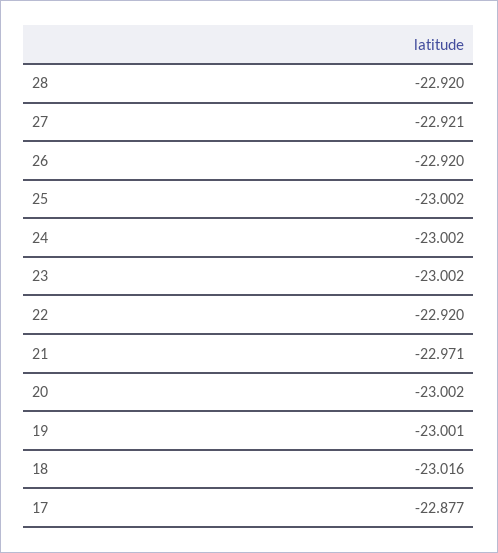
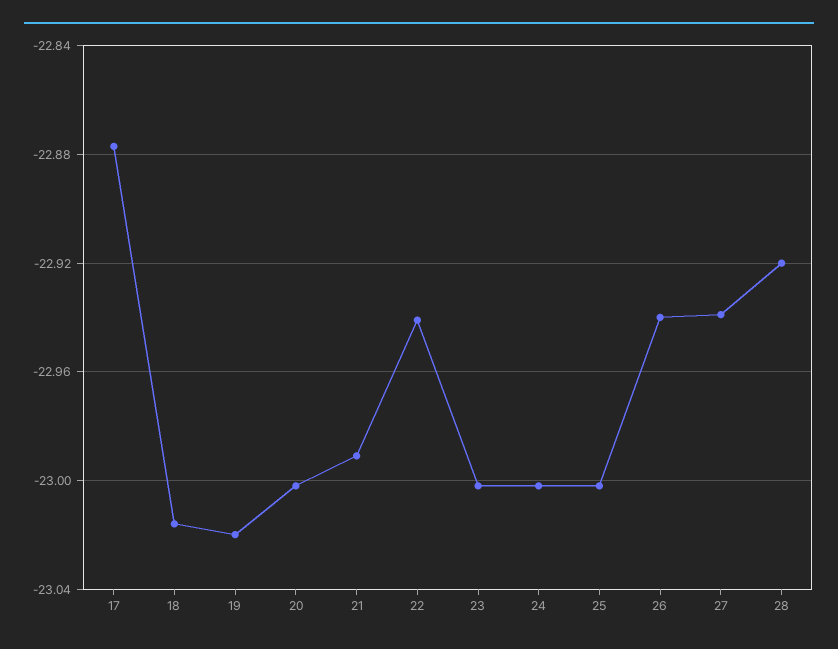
  {
    "28": -22.92,
-   "27": -22.921,
+   "27": -22.94,
-   "26": -22.92,
+   "26": -22.94,
    "25": -23.002,
    "24": -23.002,
    "23": -23.002,
-   "22": -22.92,
+   "22": -22.94,
-   "21": -22.971,
+   "21": -22.99,
    "20": -23.002,
-   "19": -23.001,
+   "19": -23.02,
    "18": -23.016,
    "17": -22.877
  }

